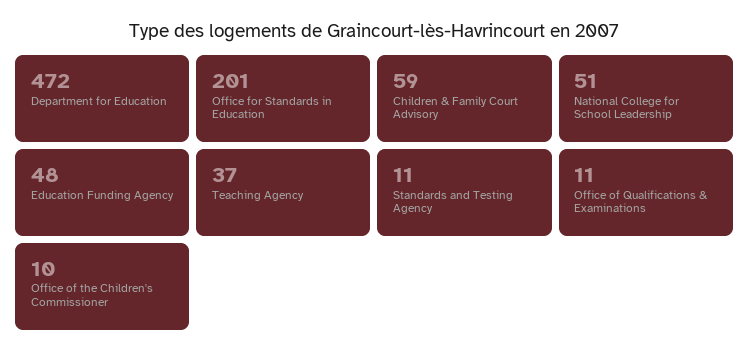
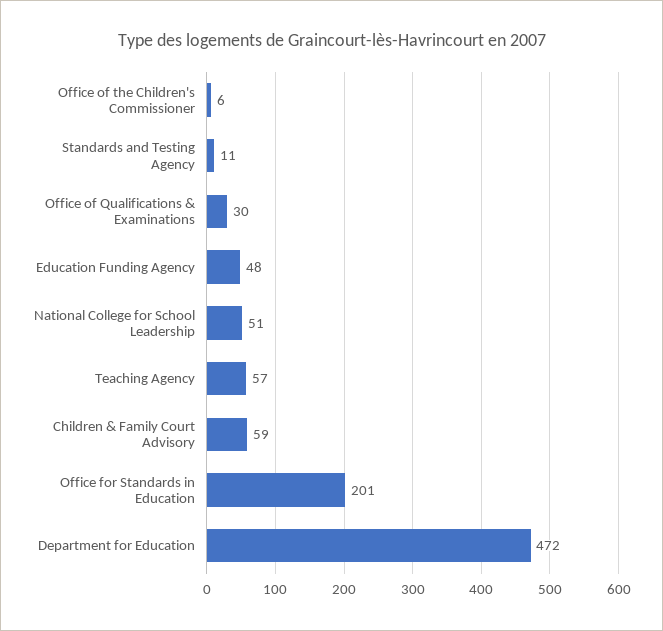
  {
    "Department for Education": 472,
    "Office for Standards in Education": 201,
    "Children & Family Court Advisory": 59,
    "National College for School Leadership": 51,
    "Education Funding Agency": 48,
-   "Teaching Agency": 37,
+   "Teaching Agency": 57,
    "Standards and Testing Agency": 11,
-   "Office of Qualifications & Examinations": 11,
+   "Office of Qualifications & Examinations": 30,
-   "Office of the Children's Commissioner": 10
+   "Office of the Children's Commissioner": 6
  }

